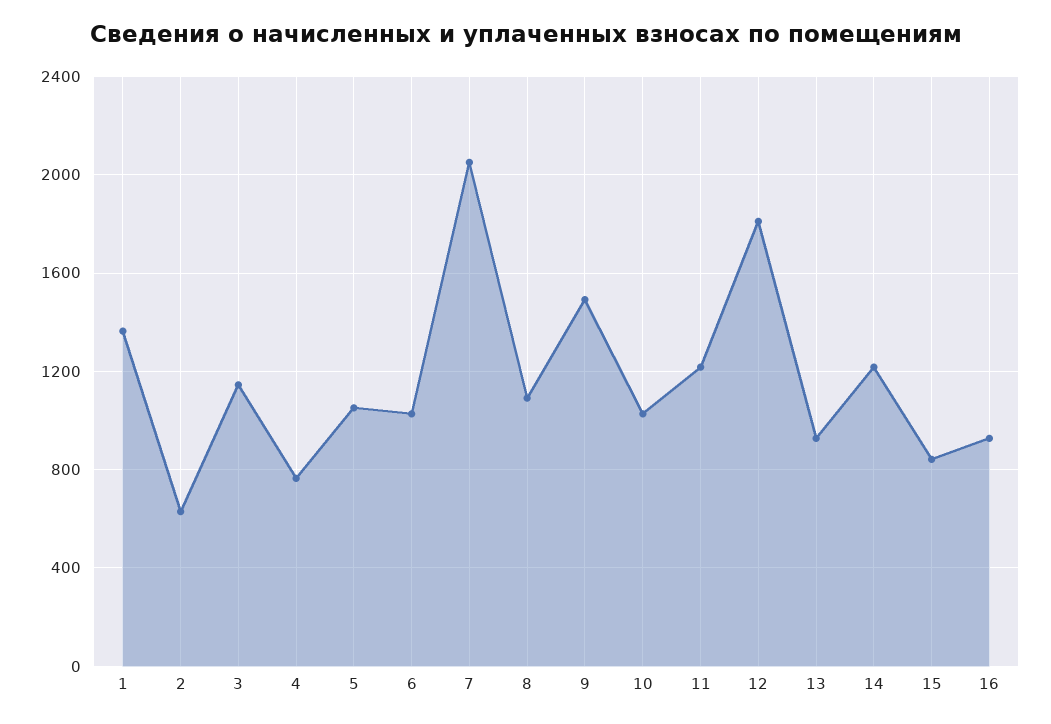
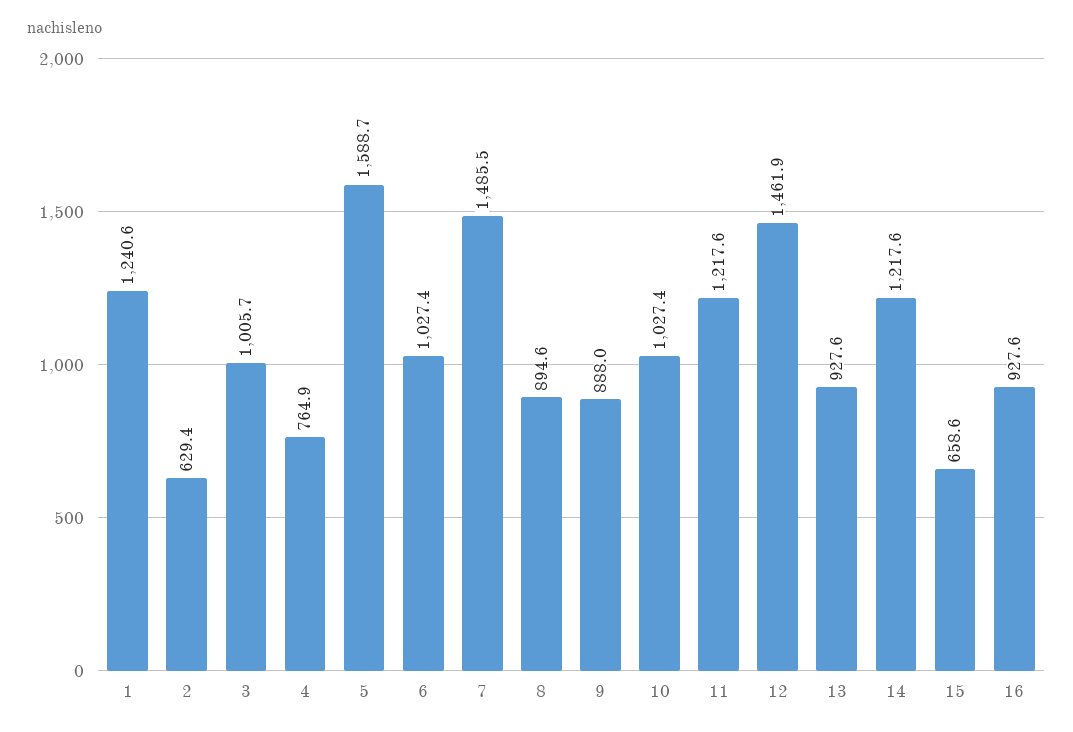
  {
-   "1": 1350,
+   "1": 1240.6,
    "2": 629.4,
-   "3": 1150,
+   "3": 1005.7,
    "4": 764.9,
-   "5": 1050,
+   "5": 1588.7,
    "6": 1027.4,
-   "7": 2050,
+   "7": 1485.5,
-   "8": 1100,
+   "8": 894.6,
-   "9": 1500,
+   "9": 888,
    "10": 1027.4,
    "11": 1217.6,
-   "12": 1800,
+   "12": 1461.9,
    "13": 927.6,
    "14": 1217.6,
-   "15": 850,
+   "15": 658.6,
    "16": 927.6
  }

